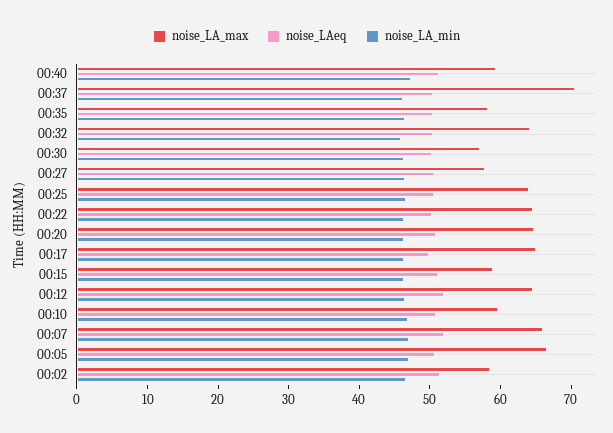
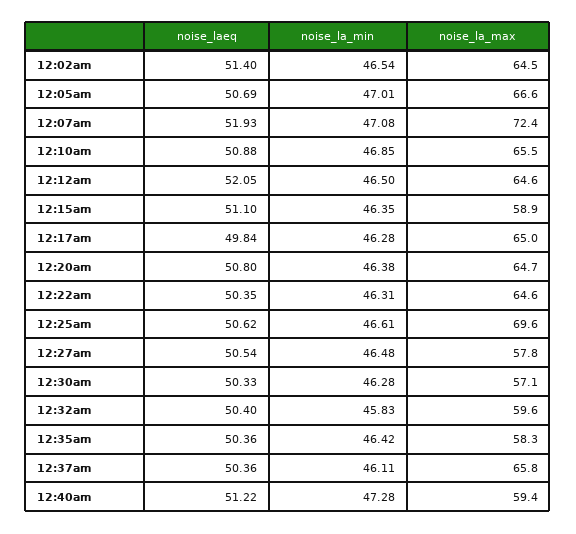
  {
    "noise_LA_max": {
      "00:40": 59.4,
-     "00:37": 70,
+     "00:37": 65.8,
      "00:35": 58.3,
-     "00:32": 64,
+     "00:32": 59.6,
      "00:30": 57.1,
      "00:27": 57.8,
-     "00:25": 64,
+     "00:25": 69.6,
      "00:22": 64.6,
      "00:20": 64.7,
      "00:17": 65,
      "00:15": 58.9,
      "00:12": 64.6,
-     "00:10": 60,
+     "00:10": 65.5,
-     "00:07": 66,
+     "00:07": 72.4,
      "00:05": 66.6,
-     "00:02": 58
+     "00:02": 64.5
    },
    "noise_LAeq": {
      "00:40": 51.22,
      "00:37": 50.36,
      "00:35": 50.36,
      "00:32": 50.4,
      "00:30": 50.33,
      "00:27": 50.54,
      "00:25": 50.62,
      "00:22": 50.35,
      "00:20": 50.8,
      "00:17": 49.84,
      "00:15": 51.1,
      "00:12": 52.05,
      "00:10": 50.88,
      "00:07": 51.93,
      "00:05": 50.69,
      "00:02": 51.4
    },
    "noise_LA_min": {
      "00:40": 47.28,
      "00:37": 46.11,
      "00:35": 46.42,
      "00:32": 45.83,
      "00:30": 46.28,
      "00:27": 46.48,
      "00:25": 46.61,
      "00:22": 46.31,
      "00:20": 46.38,
      "00:17": 46.28,
      "00:15": 46.35,
      "00:12": 46.5,
      "00:10": 46.85,
      "00:07": 47.08,
      "00:05": 47.01,
      "00:02": 46.54
    }
  }

